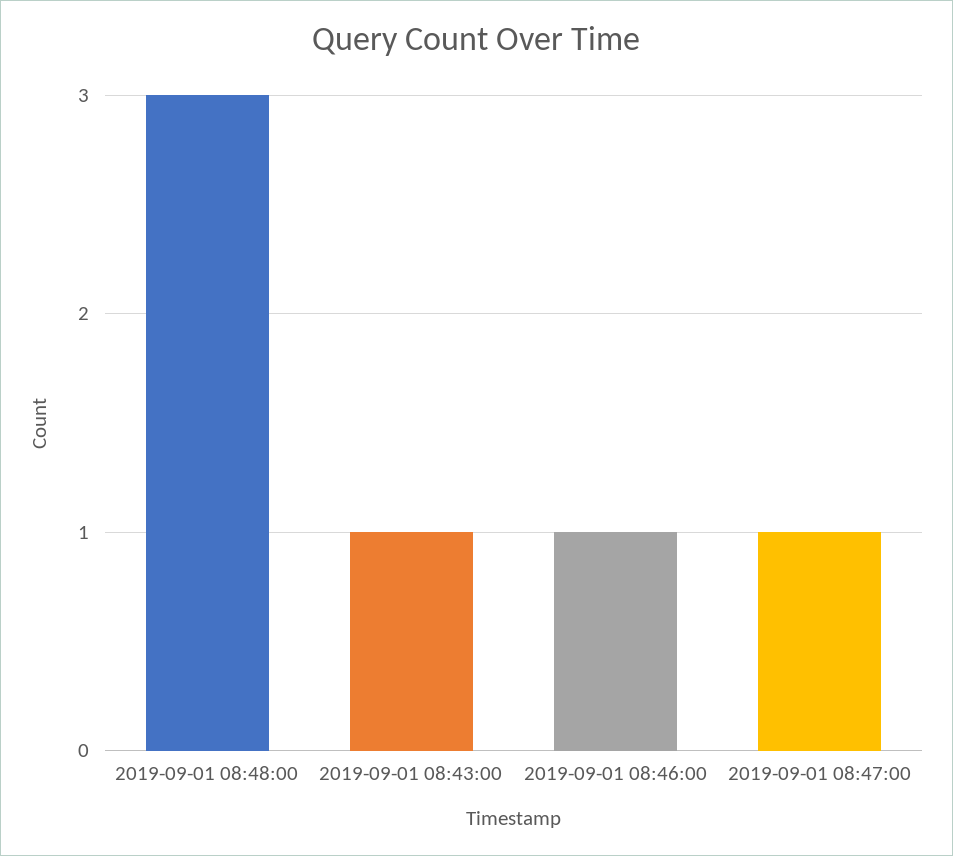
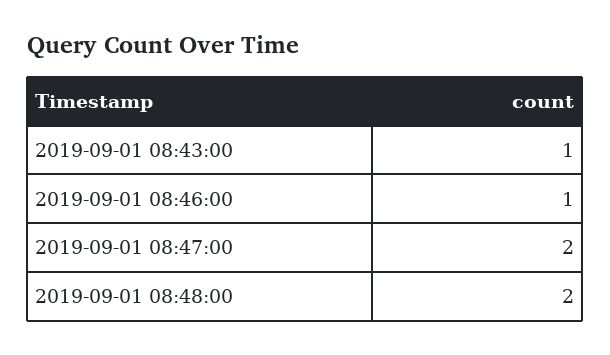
  {
-   "2019-09-01 08:48:00": 3,
+   "2019-09-01 08:48:00": 2,
    "2019-09-01 08:43:00": 1,
    "2019-09-01 08:46:00": 1,
-   "2019-09-01 08:47:00": 1
+   "2019-09-01 08:47:00": 2
  }

